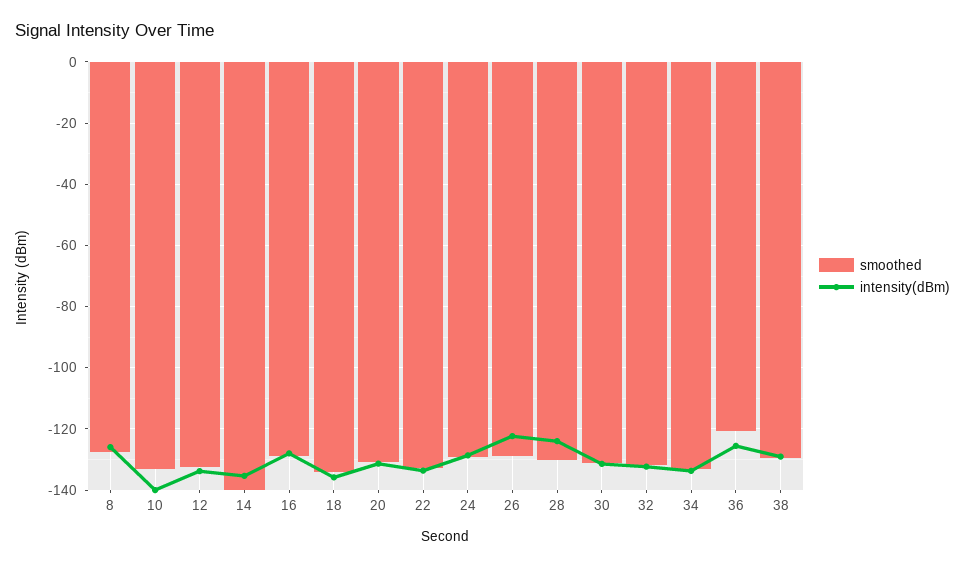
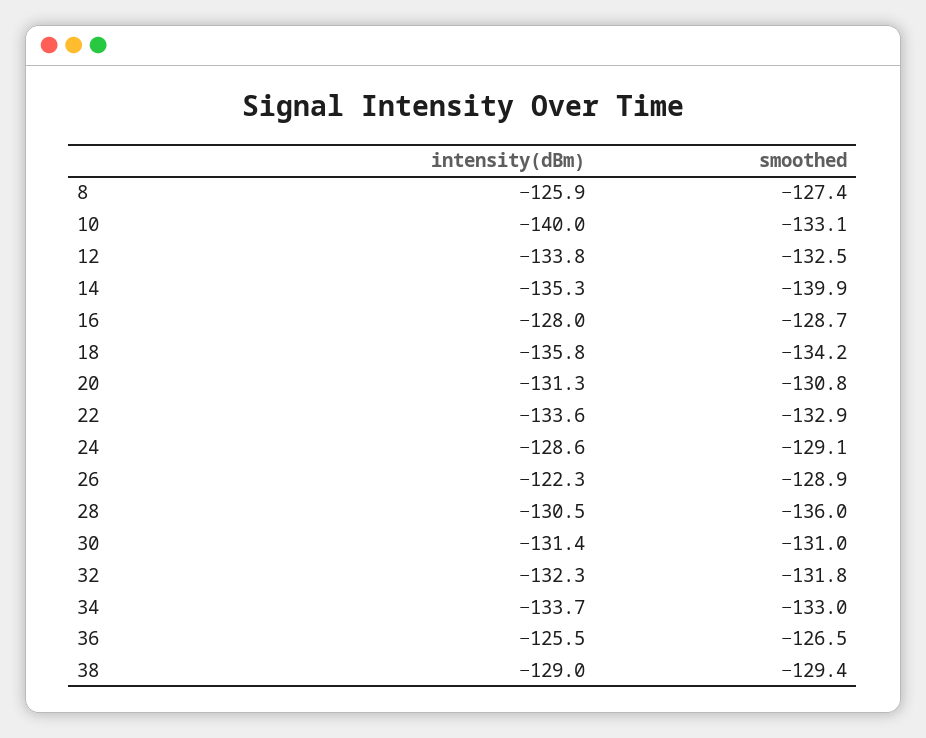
  {
    "smoothed": {
      "8": -127.4,
      "10": -133.1,
      "12": -132.5,
      "14": -139.9,
      "16": -128.7,
      "18": -134.2,
      "20": -130.8,
      "22": -132.9,
      "24": -129.1,
      "26": -128.9,
-     "28": -130,
+     "28": -136,
      "30": -131,
      "32": -131.8,
      "34": -133,
-     "36": -120,
+     "36": -126.5,
      "38": -129.4
    },
    "intensity(dBm)": {
      "8": -125.9,
      "10": -140,
      "12": -133.8,
      "14": -135.3,
      "16": -128,
      "18": -135.8,
      "20": -131.3,
      "22": -133.6,
      "24": -128.6,
      "26": -122.3,
-     "28": -124,
+     "28": -130.5,
      "30": -131.4,
      "32": -132.3,
      "34": -133.7,
      "36": -125.5,
      "38": -129
    }
  }

